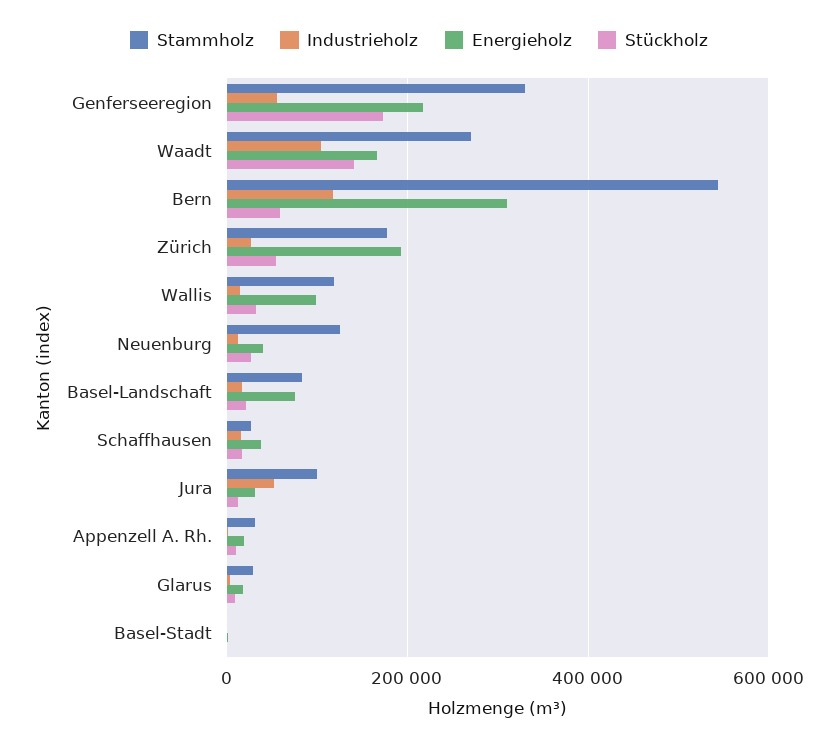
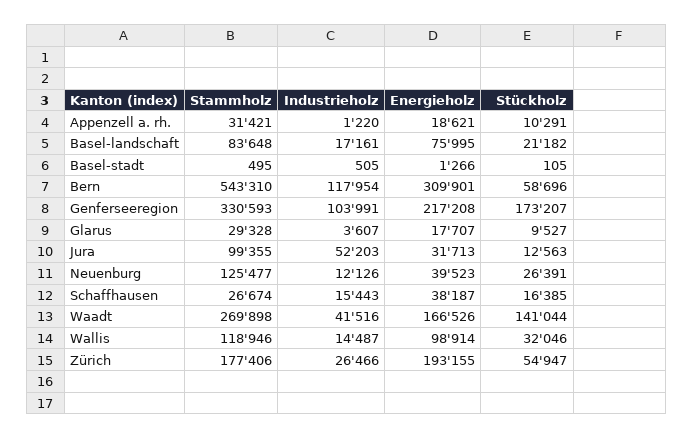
  {
    "Stammholz": {
      "Genferseeregion": 330593,
      "Waadt": 269898,
      "Bern": 543310,
      "Zürich": 177406,
      "Wallis": 118946,
      "Neuenburg": 125477,
      "Basel-Landschaft": 83648,
      "Schaffhausen": 26674,
      "Jura": 99355,
      "Appenzell A. Rh.": 31421,
      "Glarus": 29328,
      "Basel-Stadt": 495
    },
    "Industrieholz": {
-     "Genferseeregion": 60000,
+     "Genferseeregion": 103991,
-     "Waadt": 100000,
+     "Waadt": 41516,
      "Bern": 117954,
      "Zürich": 26466,
      "Wallis": 14487,
      "Neuenburg": 12126,
      "Basel-Landschaft": 17161,
      "Schaffhausen": 15443,
      "Jura": 52203,
      "Appenzell A. Rh.": 1220,
      "Glarus": 3607,
      "Basel-Stadt": 505
    },
    "Energieholz": {
      "Genferseeregion": 217208,
      "Waadt": 166526,
      "Bern": 309901,
      "Zürich": 193155,
      "Wallis": 98914,
      "Neuenburg": 39523,
      "Basel-Landschaft": 75995,
      "Schaffhausen": 38187,
      "Jura": 31713,
      "Appenzell A. Rh.": 18621,
      "Glarus": 17707,
      "Basel-Stadt": 1266
    },
    "Stückholz": {
      "Genferseeregion": 173207,
      "Waadt": 141044,
      "Bern": 58696,
      "Zürich": 54947,
      "Wallis": 32046,
      "Neuenburg": 26391,
      "Basel-Landschaft": 21182,
      "Schaffhausen": 16385,
      "Jura": 12563,
      "Appenzell A. Rh.": 10291,
      "Glarus": 9527,
      "Basel-Stadt": 105
    }
  }

